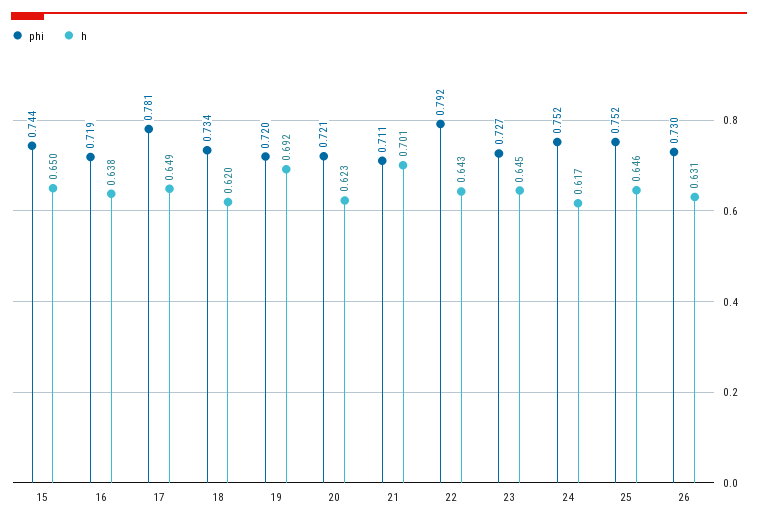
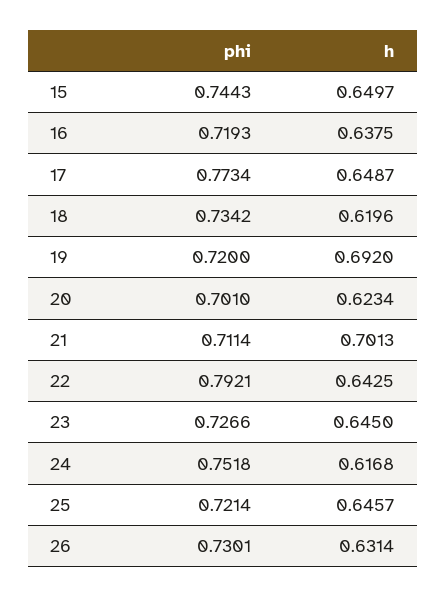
  {
    "phi": {
      "15": 0.7443,
      "16": 0.7193,
-     "17": 0.781,
+     "17": 0.7734,
      "18": 0.7342,
      "19": 0.72,
-     "20": 0.721,
+     "20": 0.701,
      "21": 0.7114,
      "22": 0.7921,
      "23": 0.7266,
      "24": 0.7518,
-     "25": 0.752,
+     "25": 0.7214,
      "26": 0.7301
    },
    "h": {
      "15": 0.6497,
      "16": 0.6375,
      "17": 0.6487,
      "18": 0.6196,
      "19": 0.692,
      "20": 0.6234,
      "21": 0.7013,
      "22": 0.6425,
      "23": 0.645,
      "24": 0.6168,
      "25": 0.6457,
      "26": 0.6314
    }
  }

